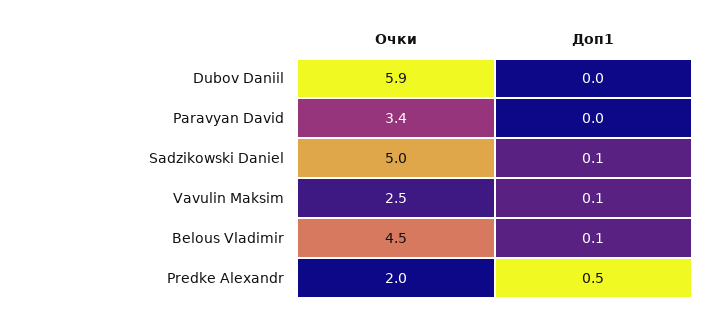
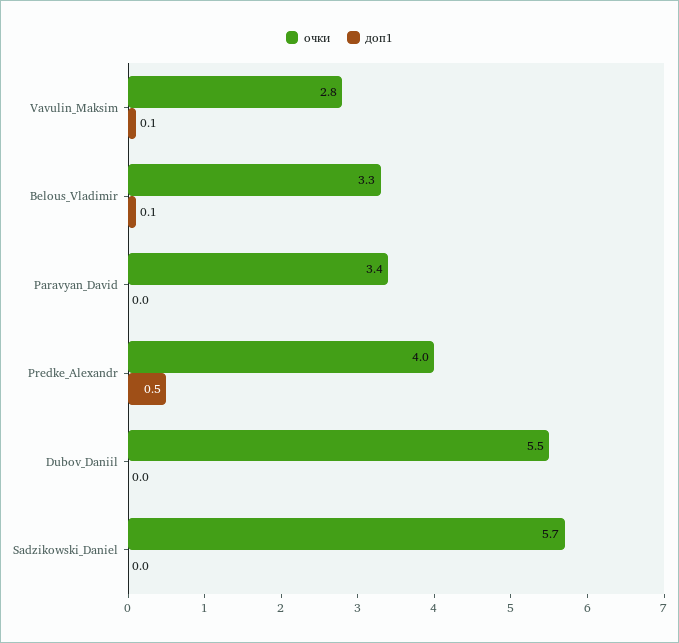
  {
    "Очки": {
-     "Dubov Daniil": 5.9,
+     "Dubov Daniil": 5.5,
      "Paravyan David": 3.4,
-     "Sadzikowski Daniel": 5,
+     "Sadzikowski Daniel": 5.7,
-     "Vavulin Maksim": 2.5,
+     "Vavulin Maksim": 2.8,
-     "Belous Vladimir": 4.5,
+     "Belous Vladimir": 3.3,
-     "Predke Alexandr": 2
+     "Predke Alexandr": 4
    },
    "Доп1": {
      "Dubov Daniil": 0,
      "Paravyan David": 0,
-     "Sadzikowski Daniel": 0.1,
+     "Sadzikowski Daniel": 0,
      "Vavulin Maksim": 0.1,
      "Belous Vladimir": 0.1,
      "Predke Alexandr": 0.5
    }
  }

